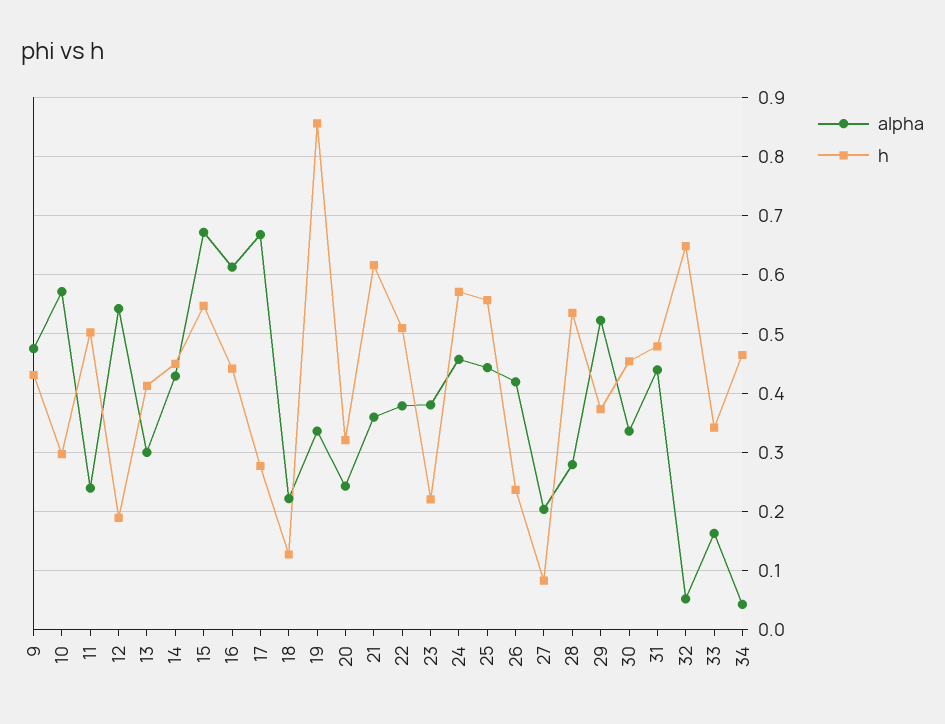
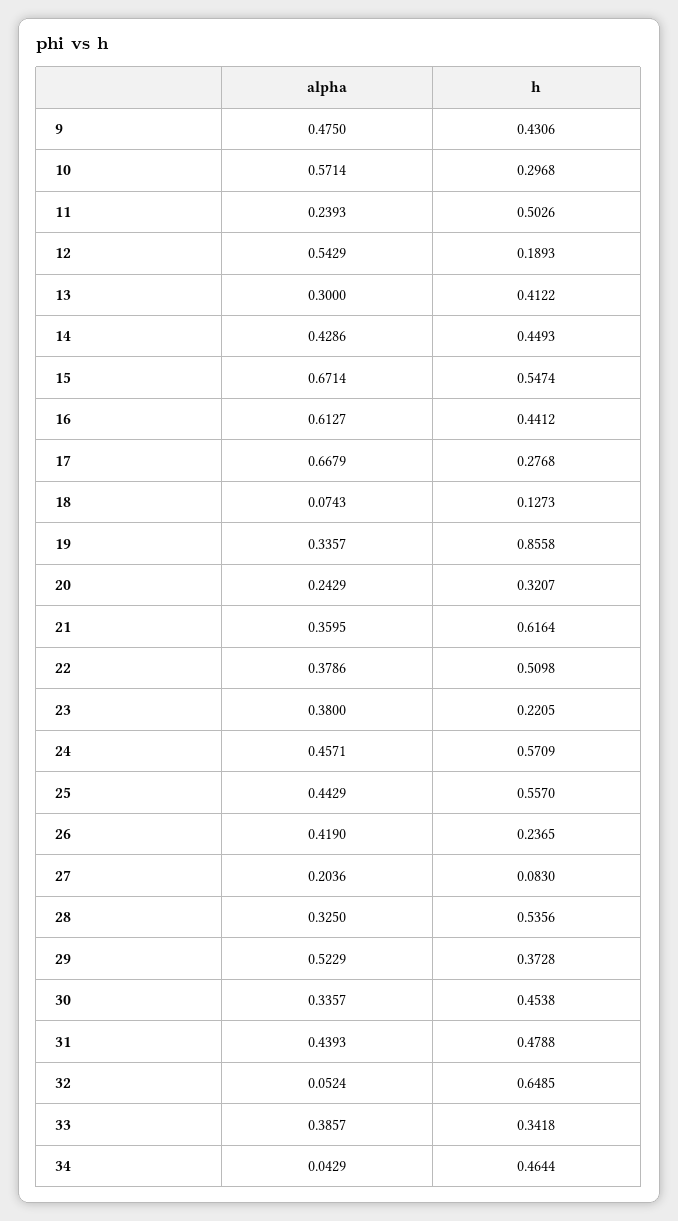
  {
    "alpha": {
      "9": 0.475,
      "10": 0.5714,
      "11": 0.2393,
      "12": 0.5429,
      "13": 0.3,
      "14": 0.4286,
      "15": 0.6714,
      "16": 0.6127,
      "17": 0.6679,
-     "18": 0.22,
+     "18": 0.0743,
      "19": 0.3357,
      "20": 0.2429,
      "21": 0.3595,
      "22": 0.3786,
      "23": 0.38,
      "24": 0.4571,
      "25": 0.4429,
      "26": 0.419,
      "27": 0.2036,
-     "28": 0.28,
+     "28": 0.325,
      "29": 0.5229,
      "30": 0.3357,
      "31": 0.4393,
      "32": 0.0524,
-     "33": 0.16,
+     "33": 0.3857,
      "34": 0.0429
    },
    "h": {
      "9": 0.4306,
      "10": 0.2968,
      "11": 0.5026,
      "12": 0.1893,
      "13": 0.4122,
      "14": 0.4493,
      "15": 0.5474,
      "16": 0.4412,
      "17": 0.2768,
      "18": 0.1273,
      "19": 0.8558,
      "20": 0.3207,
      "21": 0.6164,
      "22": 0.5098,
      "23": 0.2205,
      "24": 0.5709,
      "25": 0.557,
      "26": 0.2365,
      "27": 0.083,
      "28": 0.5356,
      "29": 0.3728,
      "30": 0.4538,
      "31": 0.4788,
      "32": 0.6485,
      "33": 0.3418,
      "34": 0.4644
    }
  }

